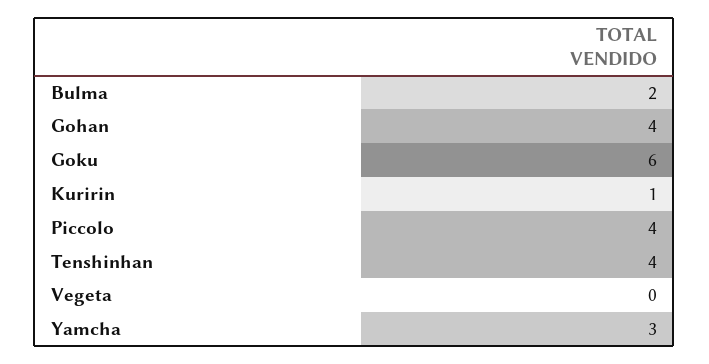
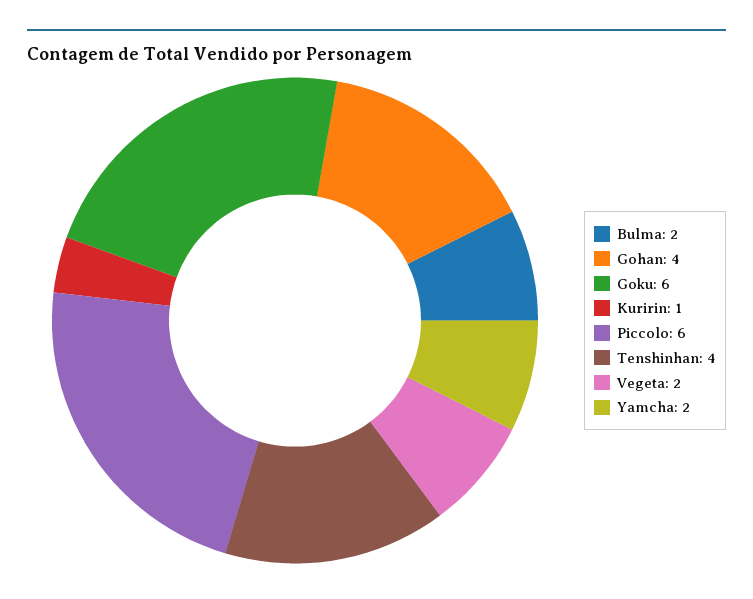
  {
    "Bulma": 2,
    "Gohan": 4,
    "Goku": 6,
    "Kuririn": 1,
-   "Piccolo": 4,
+   "Piccolo": 6,
    "Tenshinhan": 4,
-   "Vegeta": 0,
+   "Vegeta": 2,
-   "Yamcha": 3
+   "Yamcha": 2
  }

